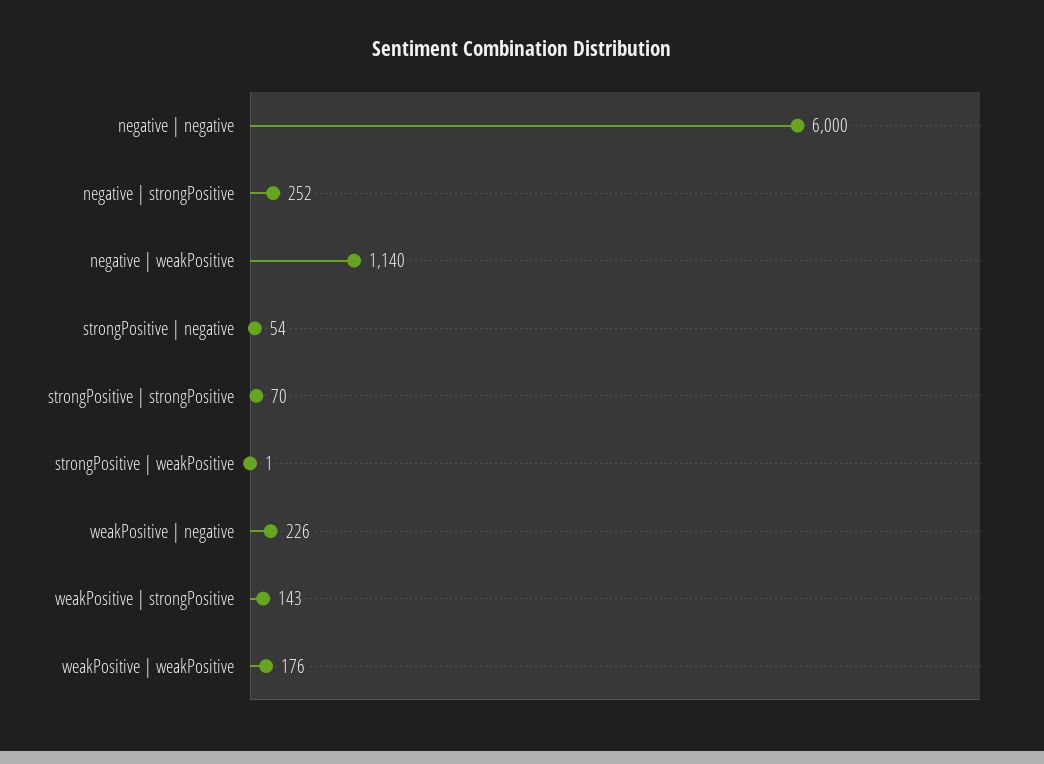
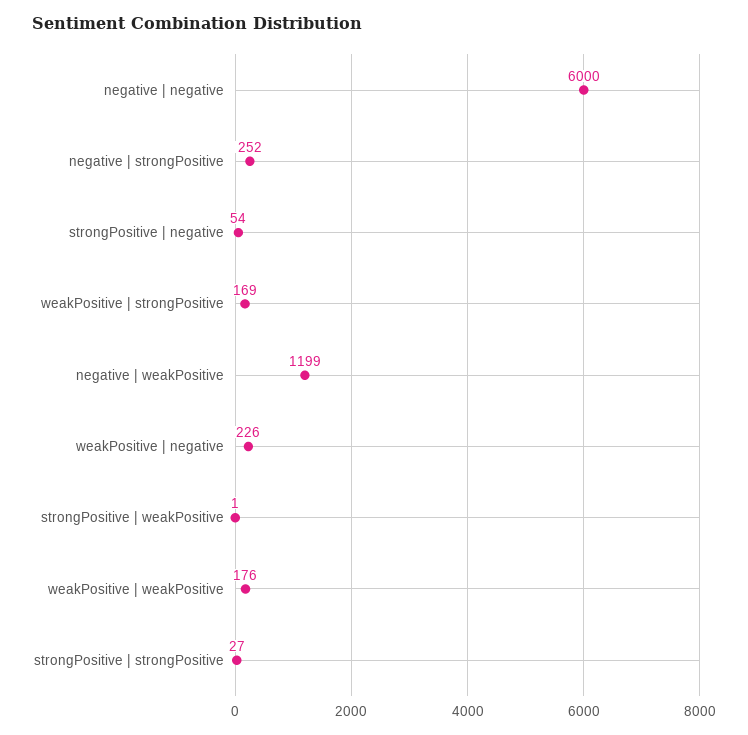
  {
    "negative | negative": 6000,
    "negative | strongPositive": 252,
-   "negative | weakPositive": 1140,
+   "negative | weakPositive": 1199,
    "strongPositive | negative": 54,
-   "strongPositive | strongPositive": 70,
+   "strongPositive | strongPositive": 27,
    "strongPositive | weakPositive": 1,
    "weakPositive | negative": 226,
-   "weakPositive | strongPositive": 143,
+   "weakPositive | strongPositive": 169,
    "weakPositive | weakPositive": 176
  }

